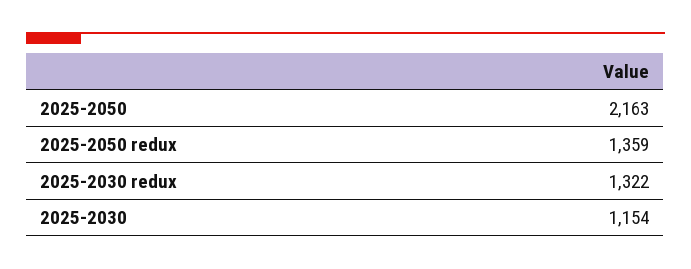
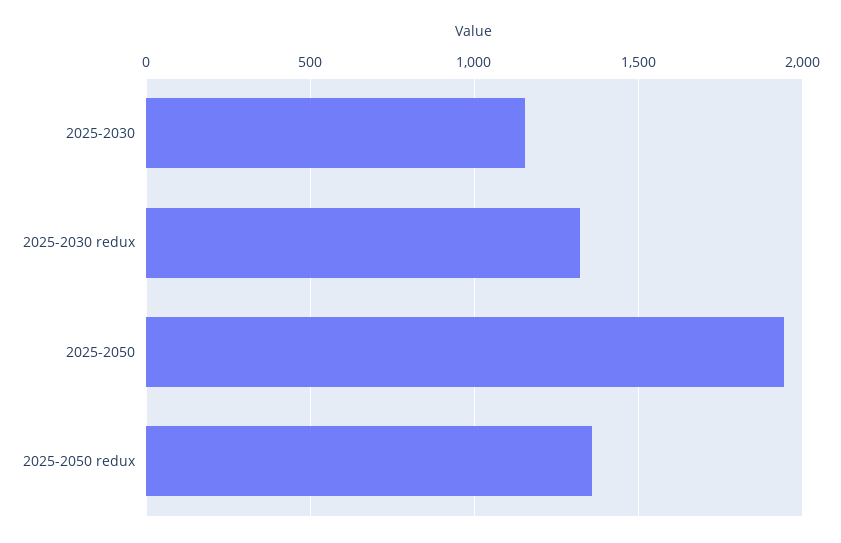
  {
-   "2025-2050": 2163,
+   "2025-2050": 1950,
    "2025-2050 redux": 1359,
    "2025-2030 redux": 1322,
    "2025-2030": 1154
  }

